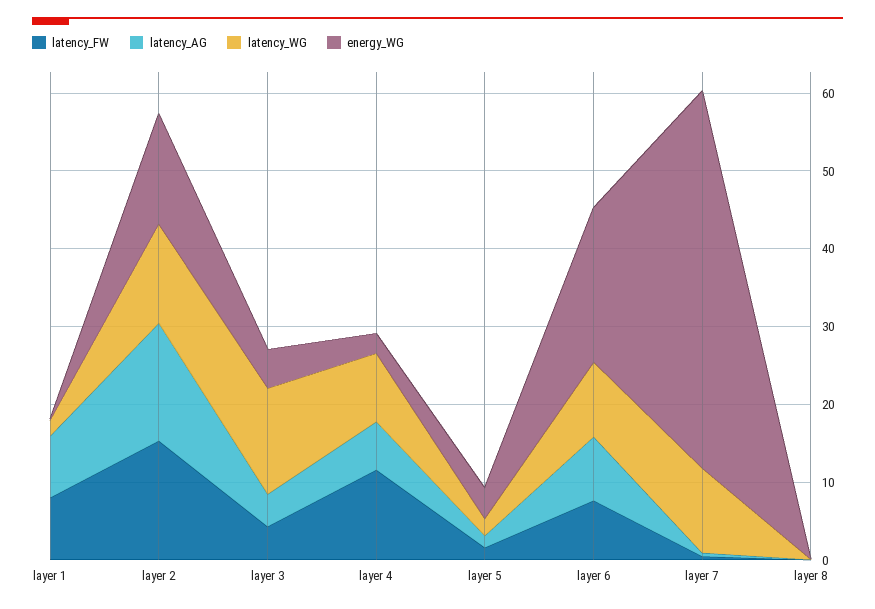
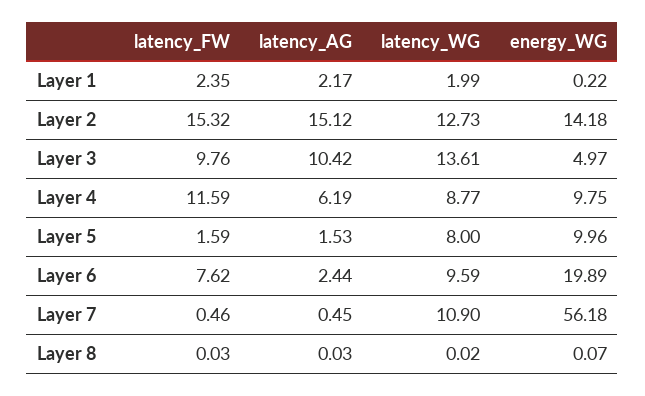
  {
    "latency_FW": {
-     "layer 1": 8,
+     "layer 1": 2.35,
      "layer 2": 15.32,
-     "layer 3": 4,
+     "layer 3": 9.76,
      "layer 4": 11.59,
      "layer 5": 1.59,
      "layer 6": 7.62,
      "layer 7": 0.46,
      "layer 8": 0.03
    },
    "latency_AG": {
-     "layer 1": 8,
+     "layer 1": 2.17,
      "layer 2": 15.12,
-     "layer 3": 4,
+     "layer 3": 10.42,
      "layer 4": 6.19,
      "layer 5": 1.53,
-     "layer 6": 8,
+     "layer 6": 2.44,
      "layer 7": 0.45,
      "layer 8": 0.03
    },
    "latency_WG": {
      "layer 1": 1.99,
      "layer 2": 12.73,
      "layer 3": 13.61,
      "layer 4": 8.77,
-     "layer 5": 2,
+     "layer 5": 8,
      "layer 6": 9.59,
      "layer 7": 10.9,
      "layer 8": 0.02
    },
    "energy_WG": {
      "layer 1": 0.22,
      "layer 2": 14.18,
      "layer 3": 4.97,
-     "layer 4": 2,
+     "layer 4": 9.75,
-     "layer 5": 4,
+     "layer 5": 9.96,
      "layer 6": 19.89,
-     "layer 7": 48,
+     "layer 7": 56.18,
      "layer 8": 0.07
    }
  }

